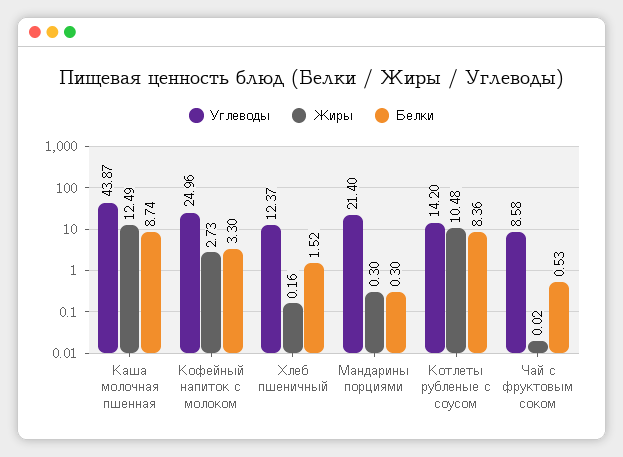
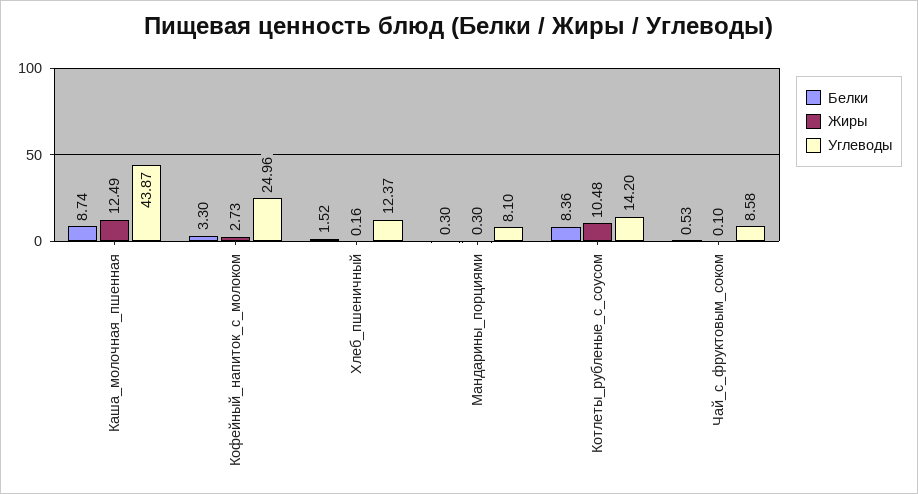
  {
    "Углеводы": {
      "Каша молочная пшенная": 43.87,
      "Кофейный напиток с молоком": 24.96,
      "Хлеб пшеничный": 12.37,
-     "Мандарины порциями": 21.4,
+     "Мандарины порциями": 8.1,
      "Котлеты рубленые с соусом": 14.2,
      "Чай с фруктовым соком": 8.58
    },
    "Жиры": {
      "Каша молочная пшенная": 12.49,
      "Кофейный напиток с молоком": 2.73,
      "Хлеб пшеничный": 0.16,
      "Мандарины порциями": 0.3,
      "Котлеты рубленые с соусом": 10.48,
-     "Чай с фруктовым соком": 0.02
+     "Чай с фруктовым соком": 0.1
    },
    "Белки": {
      "Каша молочная пшенная": 8.74,
      "Кофейный напиток с молоком": 3.3,
      "Хлеб пшеничный": 1.52,
      "Мандарины порциями": 0.3,
      "Котлеты рубленые с соусом": 8.36,
      "Чай с фруктовым соком": 0.53
    }
  }

